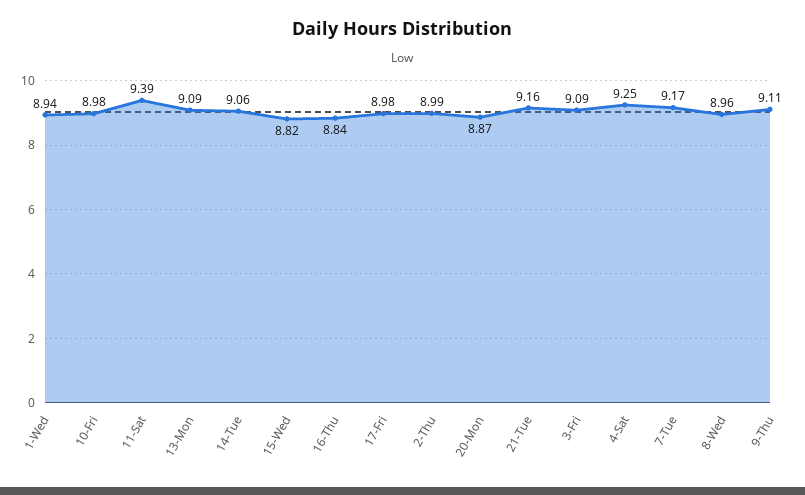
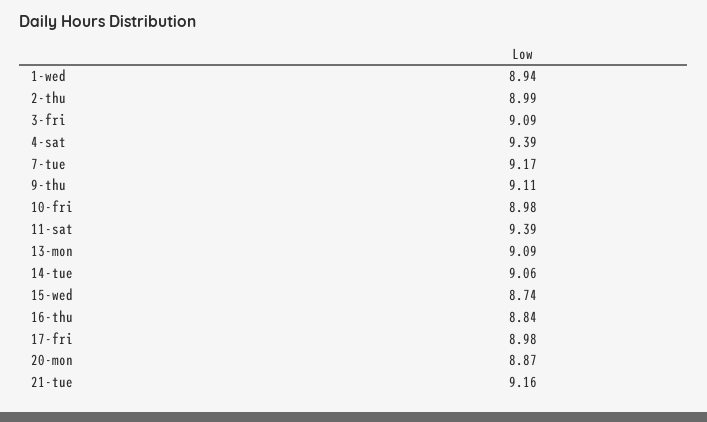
  {
    "1-Wed": 8.94,
    "10-Fri": 8.98,
    "11-Sat": 9.39,
    "13-Mon": 9.09,
    "14-Tue": 9.06,
-   "15-Wed": 8.82,
+   "15-Wed": 8.74,
    "16-Thu": 8.84,
    "17-Fri": 8.98,
    "2-Thu": 8.99,
    "20-Mon": 8.87,
    "21-Tue": 9.16,
    "3-Fri": 9.09,
-   "4-Sat": 9.25,
+   "4-Sat": 9.39,
    "7-Tue": 9.17,
-   "8-Wed": 8.96,
    "9-Thu": 9.11
  }

